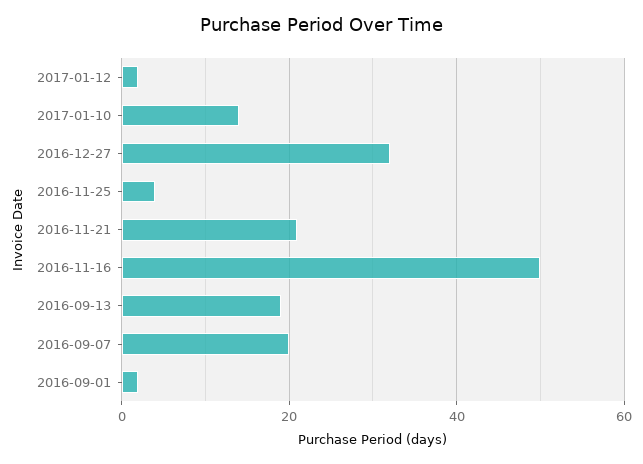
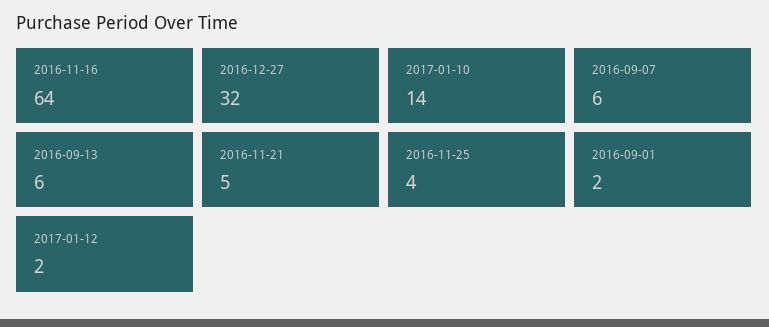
  {
    "2017-01-12": 2,
    "2017-01-10": 14,
    "2016-12-27": 32,
    "2016-11-25": 4,
-   "2016-11-21": 20,
+   "2016-11-21": 5,
-   "2016-11-16": 50,
+   "2016-11-16": 64,
-   "2016-09-13": 20,
+   "2016-09-13": 6,
-   "2016-09-07": 20,
+   "2016-09-07": 6,
    "2016-09-01": 2
  }

